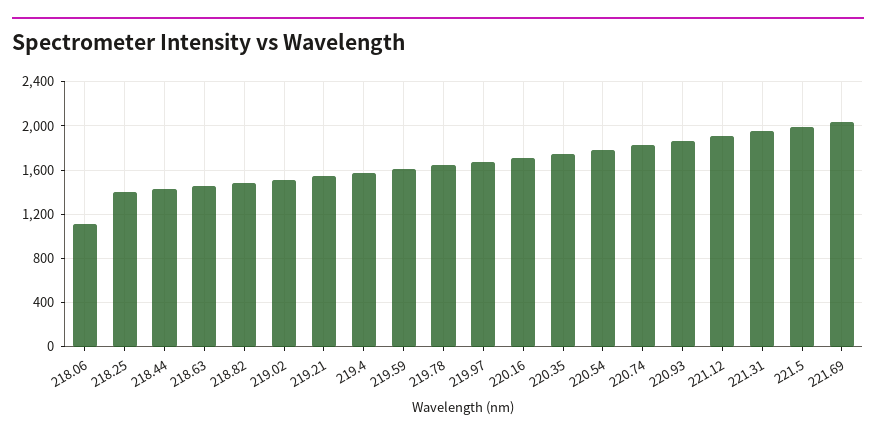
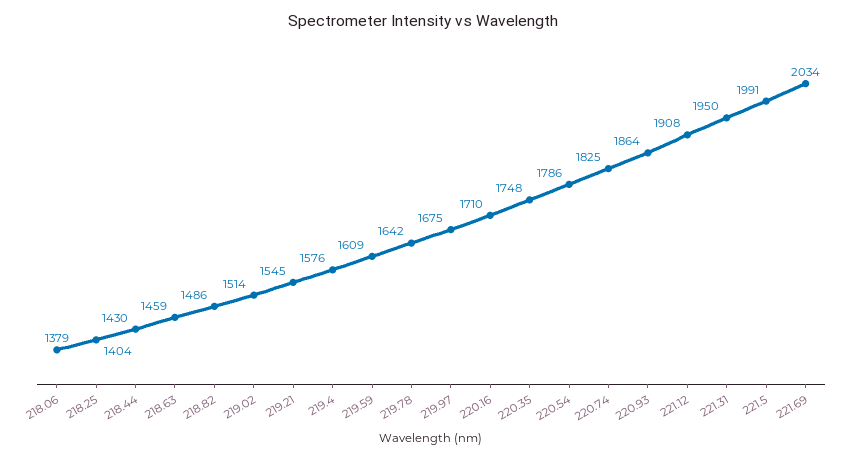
  {
-   "218.06": 1100,
+   "218.06": 1379,
    "218.25": 1404,
    "218.44": 1430,
    "218.63": 1459,
    "218.82": 1486,
    "219.02": 1514,
    "219.21": 1545,
    "219.4": 1576,
    "219.59": 1609,
    "219.78": 1642,
    "219.97": 1675,
    "220.16": 1710,
    "220.35": 1748,
    "220.54": 1786,
    "220.74": 1825,
    "220.93": 1864,
    "221.12": 1908,
    "221.31": 1950,
    "221.5": 1991,
    "221.69": 2034
  }

